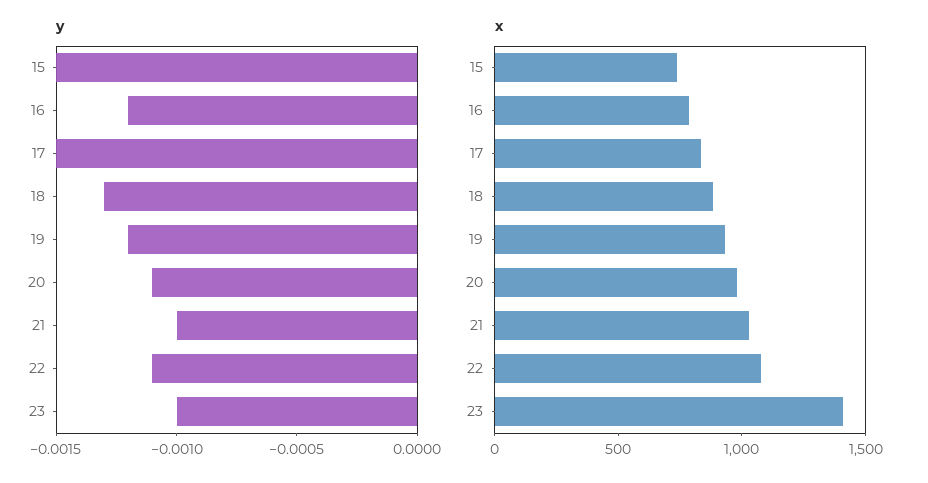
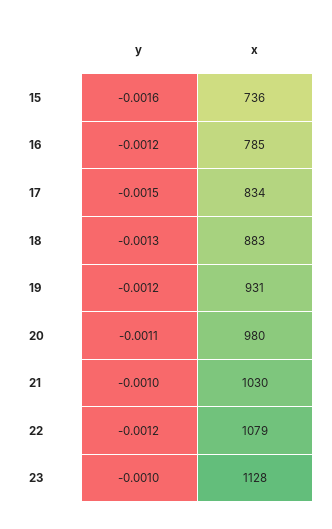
  {
    "y": {
-     "15": -0.0015,
+     "15": -0.0016,
      "16": -0.0012,
      "17": -0.0015,
      "18": -0.0013,
      "19": -0.0012,
      "20": -0.0011,
      "21": -0.001,
-     "22": -0.0011,
+     "22": -0.0012,
      "23": -0.001
    },
    "x": {
      "15": 736,
      "16": 785,
      "17": 834,
      "18": 883,
      "19": 931,
      "20": 980,
      "21": 1030,
      "22": 1079,
-     "23": 1400
+     "23": 1128
    }
  }

